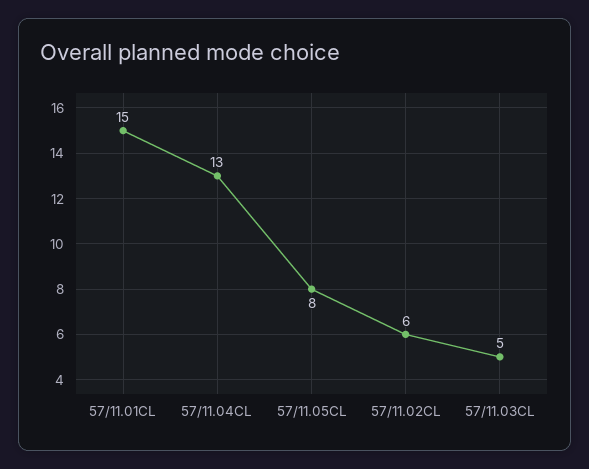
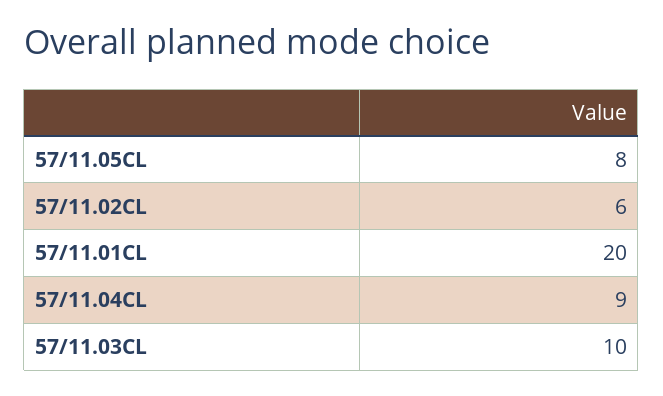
  {
-   "57/11.01CL": 15,
+   "57/11.01CL": 20,
-   "57/11.04CL": 13,
+   "57/11.04CL": 9,
    "57/11.05CL": 8,
    "57/11.02CL": 6,
-   "57/11.03CL": 5
+   "57/11.03CL": 10
  }

